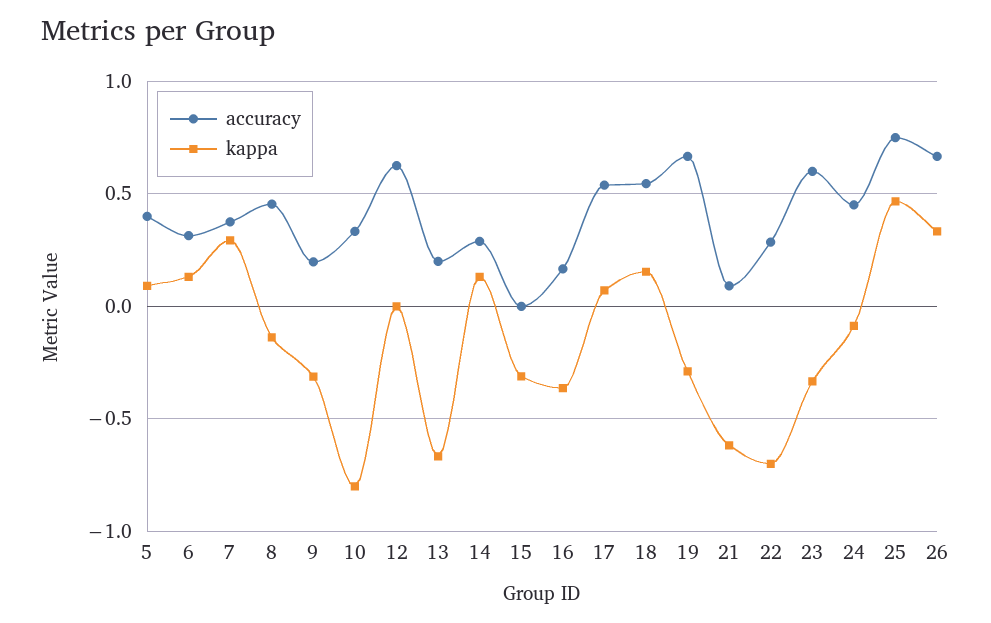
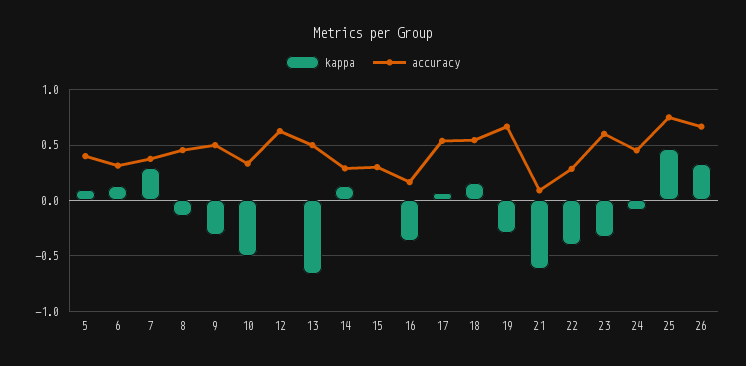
  {
    "accuracy": {
      "5": 0.4,
      "6": 0.3,
      "7": 0.4,
      "8": 0.45,
-     "9": 0.2,
+     "9": 0.5,
      "10": 0.35,
      "12": 0.65,
-     "13": 0.2,
+     "13": 0.5,
      "14": 0.3,
-     "15": 0,
+     "15": 0.3,
      "16": 0.15,
      "17": 0.55,
      "18": 0.55,
      "19": 0.65,
      "21": 0.1,
      "22": 0.3,
      "23": 0.6,
      "24": 0.45,
      "25": 0.75,
      "26": 0.65
    },
    "kappa": {
      "5": 0.1,
      "6": 0.15,
      "7": 0.3,
      "8": -0.15,
      "9": -0.3,
-     "10": -0.8,
+     "10": -0.5,
      "12": 0,
      "13": -0.65,
      "14": 0.15,
-     "15": -0.3,
+     "15": 0,
      "16": -0.35,
      "17": 0.05,
      "18": 0.15,
      "19": -0.3,
      "21": -0.6,
-     "22": -0.7,
+     "22": -0.4,
      "23": -0.35,
      "24": -0.1,
      "25": 0.45,
      "26": 0.35
    }
  }

